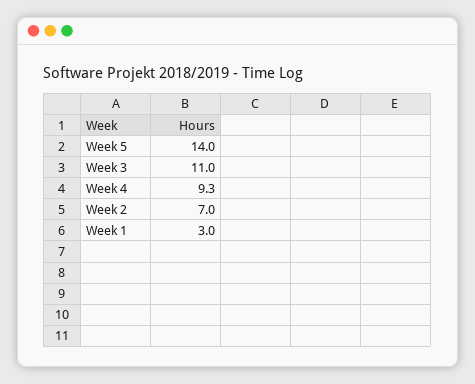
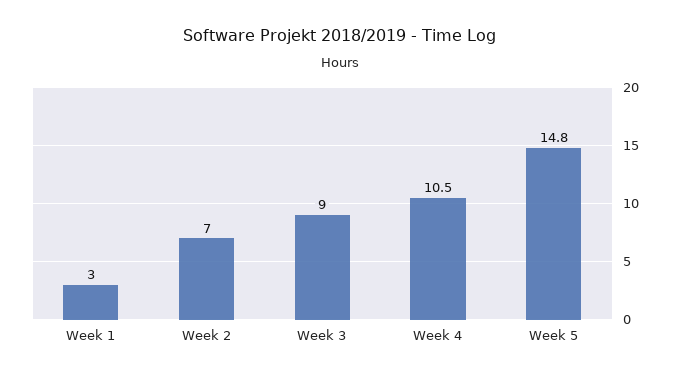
  {
-   "Week 5": 14,
+   "Week 5": 14.8,
-   "Week 3": 11,
+   "Week 3": 9,
-   "Week 4": 9.3,
+   "Week 4": 10.5,
    "Week 2": 7,
    "Week 1": 3
  }

